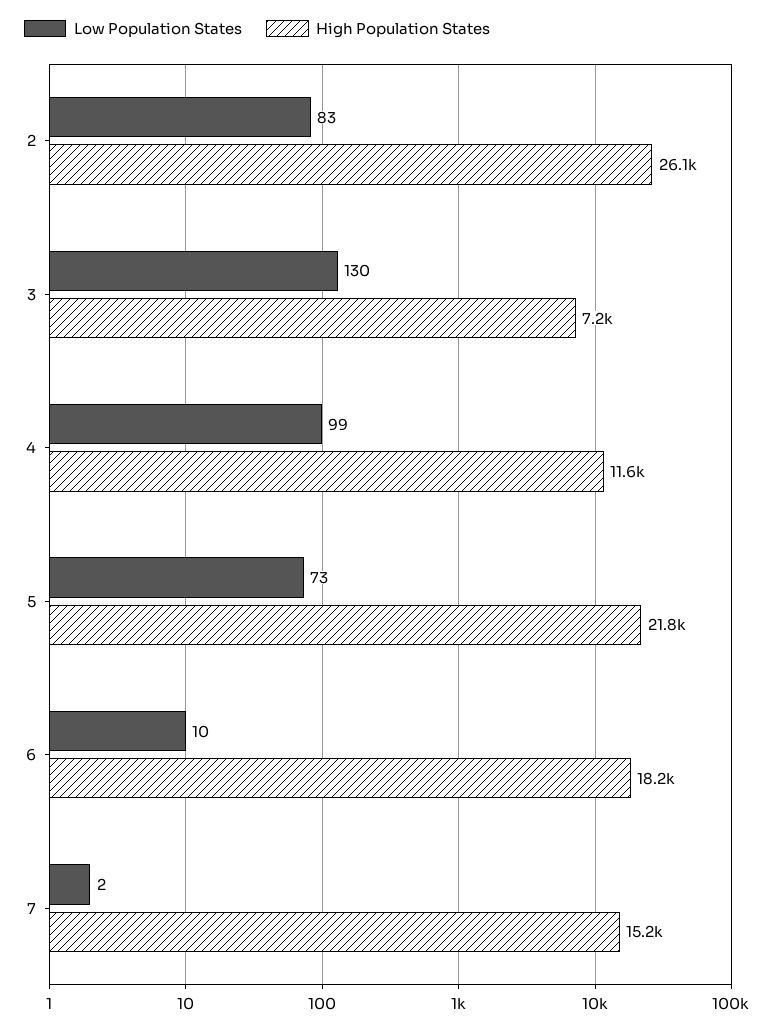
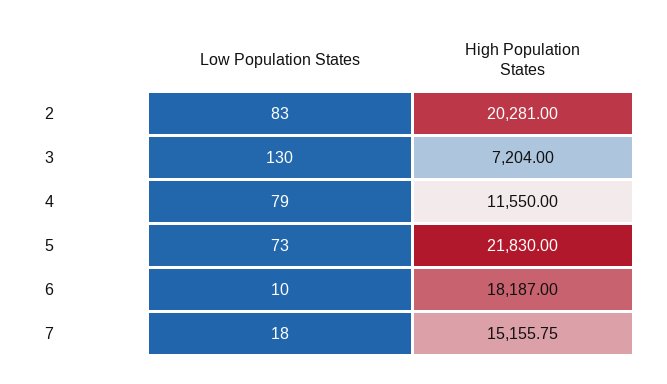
  {
    "Low Population States": {
      "2": 83,
      "3": 130,
-     "4": 99,
+     "4": 79,
      "5": 73,
      "6": 10,
-     "7": 2
+     "7": 18
    },
    "High Population States": {
-     "2": 26100,
+     "2": 20281,
      "3": 7204,
      "4": 11550,
      "5": 21830,
      "6": 18187,
      "7": 15155.75
    }
  }

